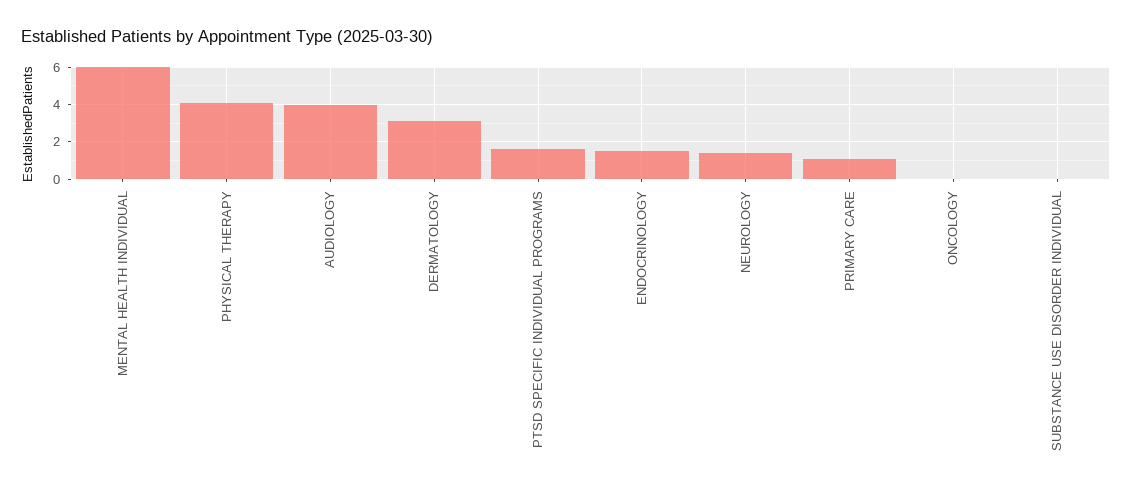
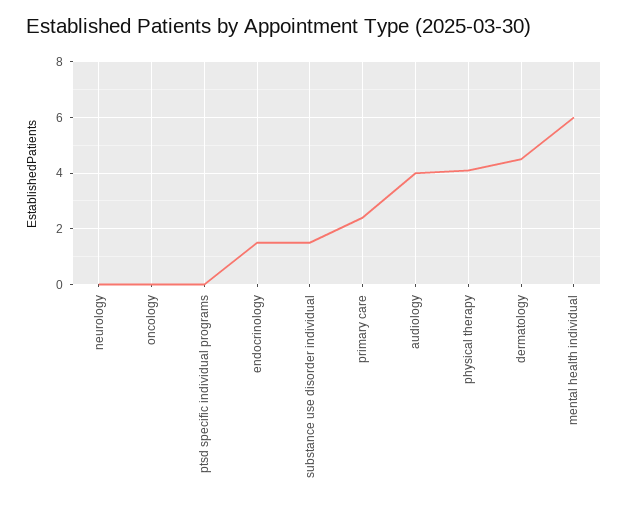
  {
    "MENTAL HEALTH INDIVIDUAL": 6,
    "PHYSICAL THERAPY": 4,
    "AUDIOLOGY": 4,
-   "DERMATOLOGY": 3,
+   "DERMATOLOGY": 4.5,
-   "PTSD SPECIFIC INDIVIDUAL PROGRAMS": 1.5,
+   "PTSD SPECIFIC INDIVIDUAL PROGRAMS": 0,
    "ENDOCRINOLOGY": 1.5,
-   "NEUROLOGY": 1.5,
+   "NEUROLOGY": 0,
-   "PRIMARY CARE": 1,
+   "PRIMARY CARE": 2.5,
    "ONCOLOGY": 0,
-   "SUBSTANCE USE DISORDER INDIVIDUAL": 0
+   "SUBSTANCE USE DISORDER INDIVIDUAL": 1.5
  }

